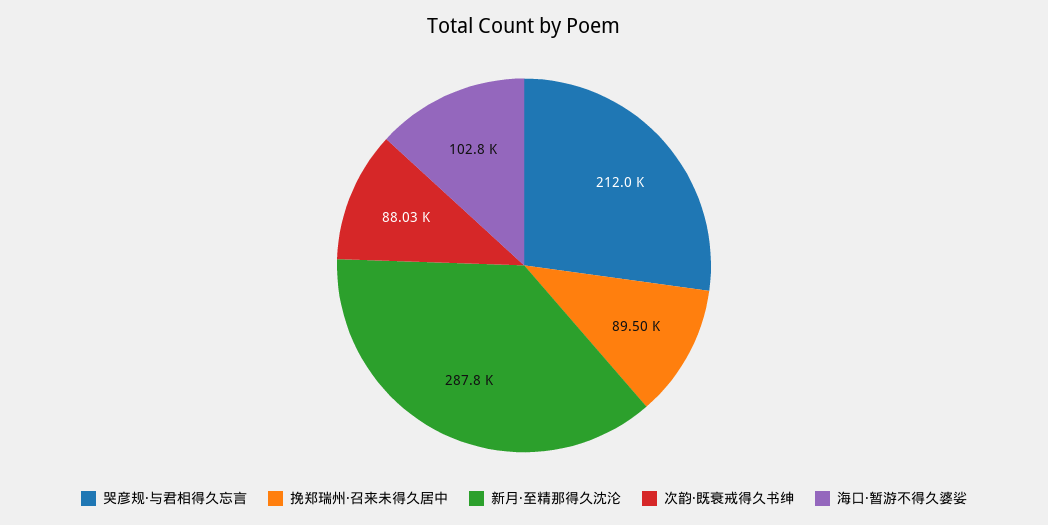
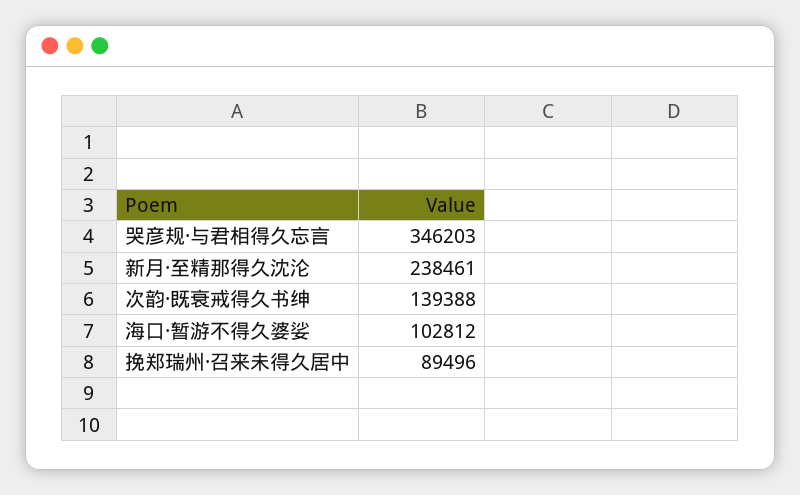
  {
-   "哭彦规·与君相得久忘言": 212000,
+   "哭彦规·与君相得久忘言": 346203,
    "挽郑瑞州·召来未得久居中": 89496,
-   "新月·至精那得久沈沦": 287800,
+   "新月·至精那得久沈沦": 238461,
-   "次韵·既衰戒得久书绅": 88030,
+   "次韵·既衰戒得久书绅": 139388,
    "海口·暂游不得久婆娑": 102812
  }

